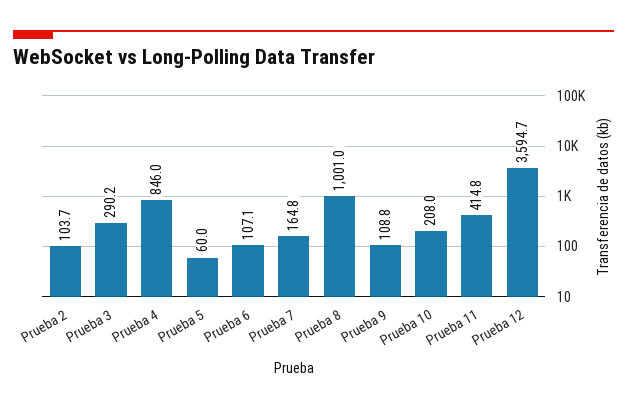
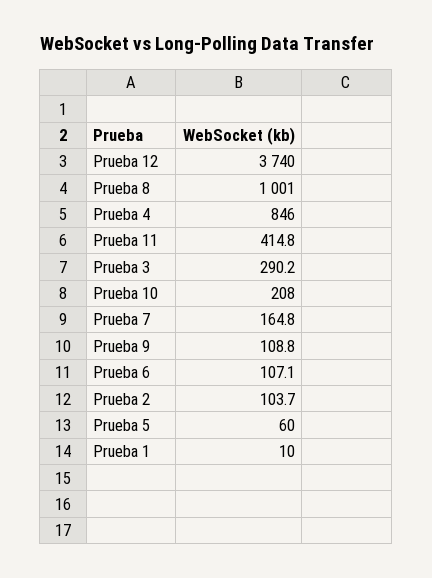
  {
    "Prueba 2": 103.7,
    "Prueba 3": 290.2,
    "Prueba 4": 846,
    "Prueba 5": 60,
    "Prueba 6": 107.1,
    "Prueba 7": 164.8,
    "Prueba 8": 1001,
    "Prueba 9": 108.8,
    "Prueba 10": 208,
    "Prueba 11": 414.8,
-   "Prueba 12": 3594.7
+   "Prueba 12": 3740,
+   "Prueba 1": 10
  }

